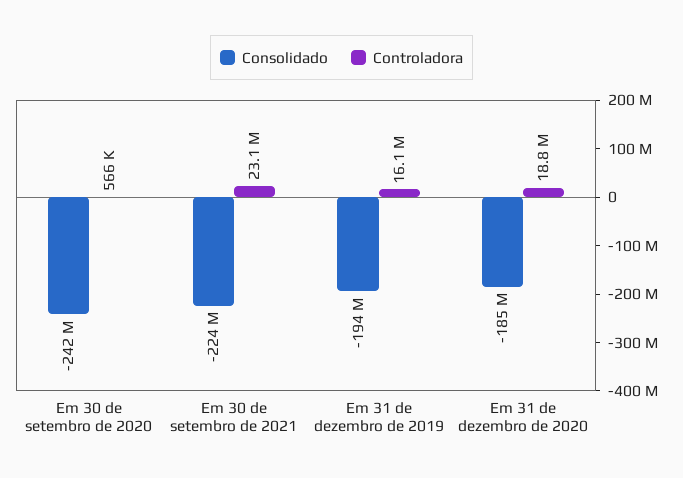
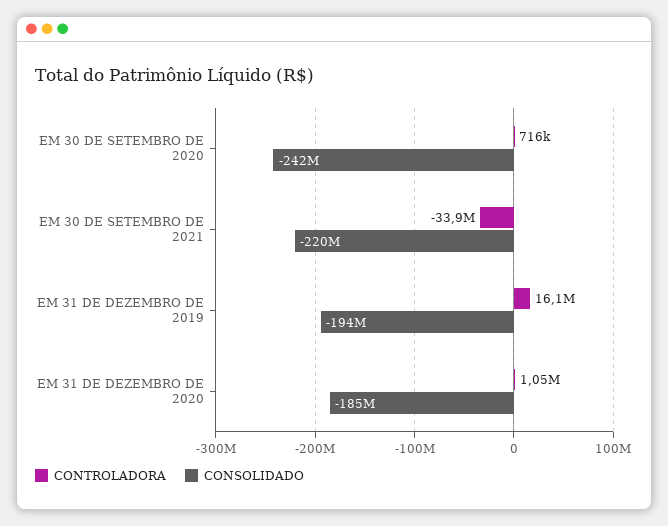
  {
    "Consolidado": {
      "Em 30 de setembro de 2020": -242000000,
-     "Em 30 de setembro de 2021": -224000000,
+     "Em 30 de setembro de 2021": -220000000,
      "Em 31 de dezembro de 2019": -194000000,
      "Em 31 de dezembro de 2020": -185000000
    },
    "Controladora": {
-     "Em 30 de setembro de 2020": 566000,
+     "Em 30 de setembro de 2020": 716000,
-     "Em 30 de setembro de 2021": 23100000,
+     "Em 30 de setembro de 2021": -33900000,
      "Em 31 de dezembro de 2019": 16100000,
-     "Em 31 de dezembro de 2020": 18800000
+     "Em 31 de dezembro de 2020": 1050000
    }
  }

